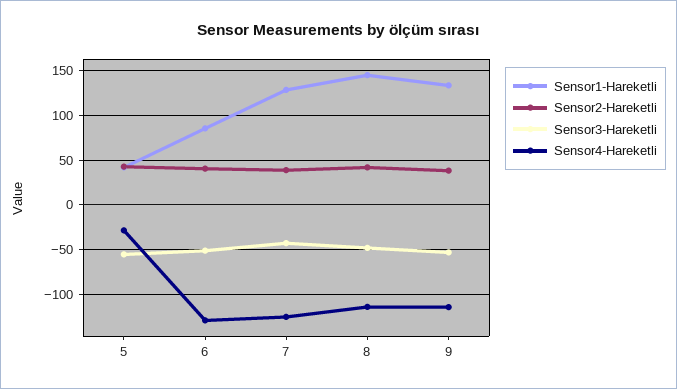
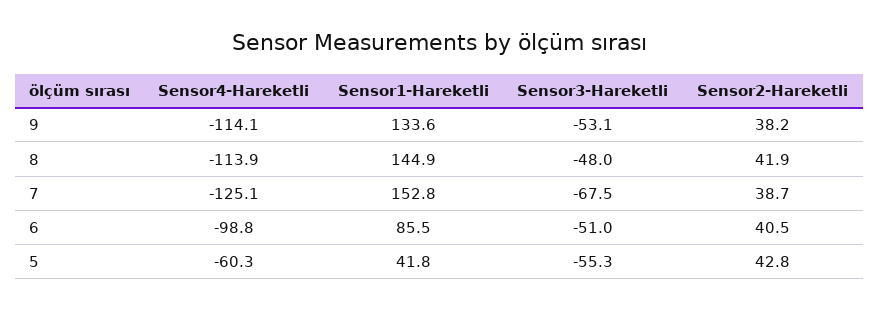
  {
    "Sensor1-Hareketli": {
      "5": 41.8,
      "6": 85.5,
-     "7": 130,
+     "7": 152.8,
      "8": 144.9,
      "9": 133.6
    },
    "Sensor2-Hareketli": {
      "5": 42.8,
      "6": 40.5,
      "7": 38.7,
      "8": 41.9,
      "9": 38.2
    },
    "Sensor3-Hareketli": {
      "5": -55.3,
      "6": -51,
-     "7": -40,
+     "7": -67.5,
      "8": -48,
      "9": -53.1
    },
    "Sensor4-Hareketli": {
-     "5": -30,
+     "5": -60.3,
-     "6": -130,
+     "6": -98.8,
      "7": -125.1,
      "8": -113.9,
      "9": -114.1
    }
  }

